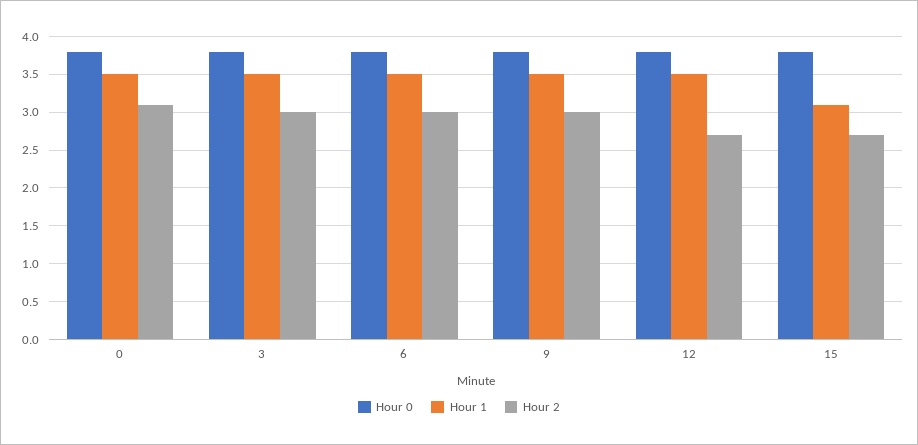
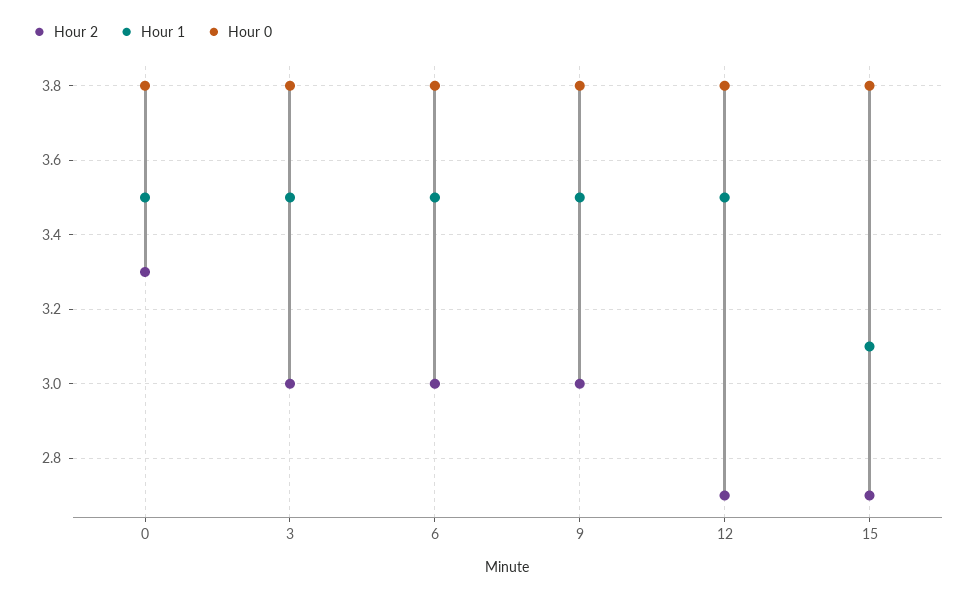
  {
    "Hour 0": {
      "0": 3.8,
      "3": 3.8,
      "6": 3.8,
      "9": 3.8,
      "12": 3.8,
      "15": 3.8
    },
    "Hour 1": {
      "0": 3.5,
      "3": 3.5,
      "6": 3.5,
      "9": 3.5,
      "12": 3.5,
      "15": 3.1
    },
    "Hour 2": {
-     "0": 3.1,
+     "0": 3.3,
      "3": 3,
      "6": 3,
      "9": 3,
      "12": 2.7,
      "15": 2.7
    }
  }

